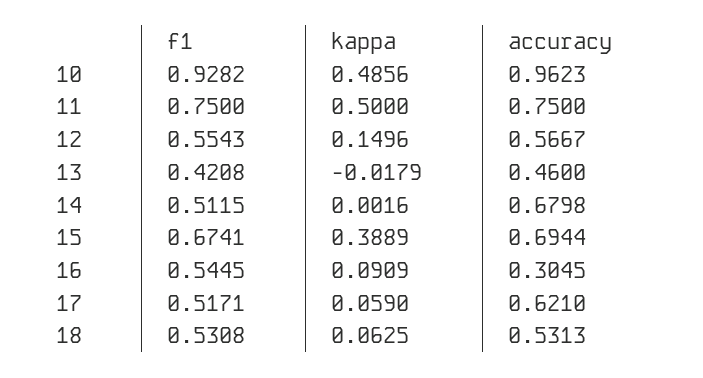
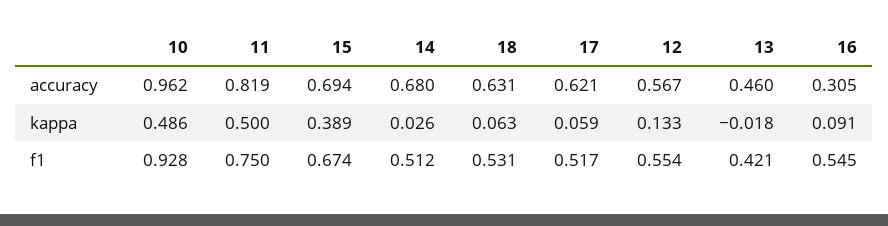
  {
    "f1": {
      "10": 0.9282,
      "11": 0.75,
      "12": 0.5543,
      "13": 0.4208,
      "14": 0.5115,
      "15": 0.6741,
      "16": 0.5445,
      "17": 0.5171,
      "18": 0.5308
    },
    "kappa": {
      "10": 0.4856,
      "11": 0.5,
-     "12": 0.1496,
+     "12": 0.133,
      "13": -0.0179,
-     "14": 0.0016,
+     "14": 0.026,
      "15": 0.3889,
      "16": 0.0909,
      "17": 0.059,
      "18": 0.0625
    },
    "accuracy": {
      "10": 0.9623,
-     "11": 0.75,
+     "11": 0.819,
      "12": 0.5667,
      "13": 0.46,
      "14": 0.6798,
      "15": 0.6944,
      "16": 0.3045,
      "17": 0.621,
-     "18": 0.5313
+     "18": 0.631
    }
  }

